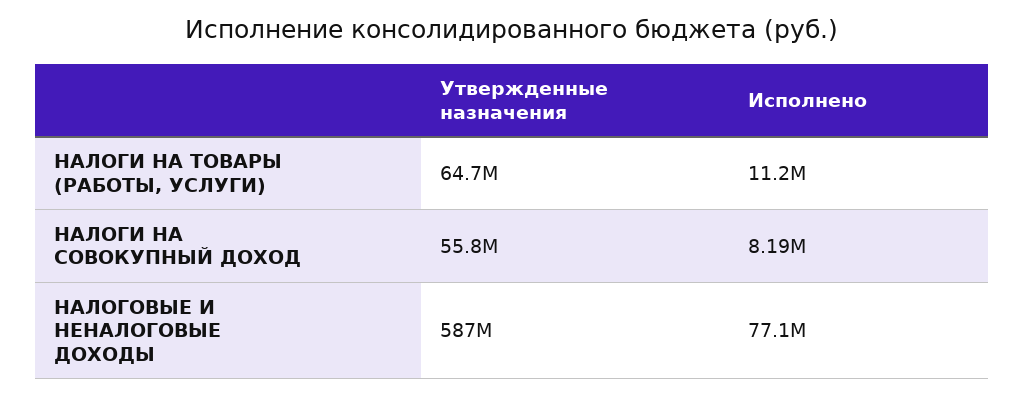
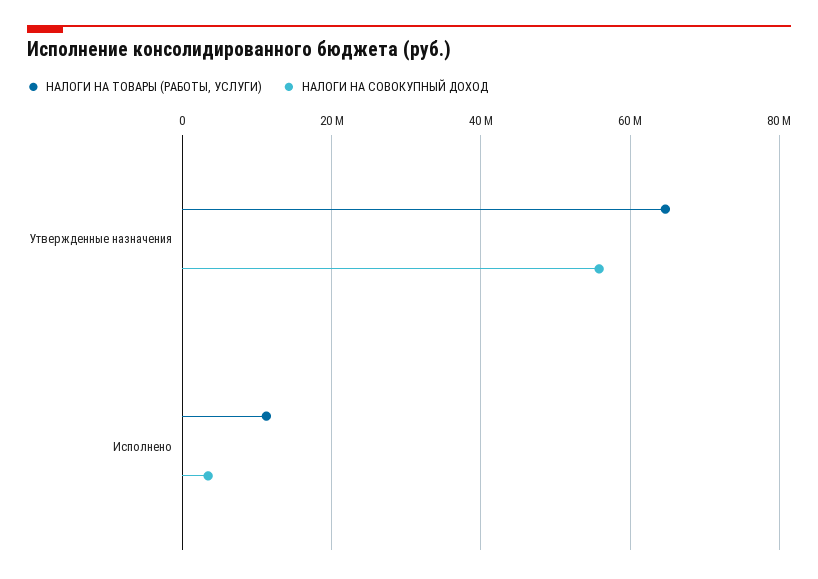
  {
    "НАЛОГИ НА ТОВАРЫ (РАБОТЫ, УСЛУГИ)": {
      "Утвержденные назначения": 64700000,
      "Исполнено": 11200000
    },
    "НАЛОГИ НА СОВОКУПНЫЙ ДОХОД": {
      "Утвержденные назначения": 55800000,
-     "Исполнено": 8190000
+     "Исполнено": 4000000
-   },
+   }
-   "НАЛОГОВЫЕ И НЕНАЛОГОВЫЕ ДОХОДЫ": {
-     "Утвержденные назначения": 587000000,
-     "Исполнено": 77100000
-   }
  }

